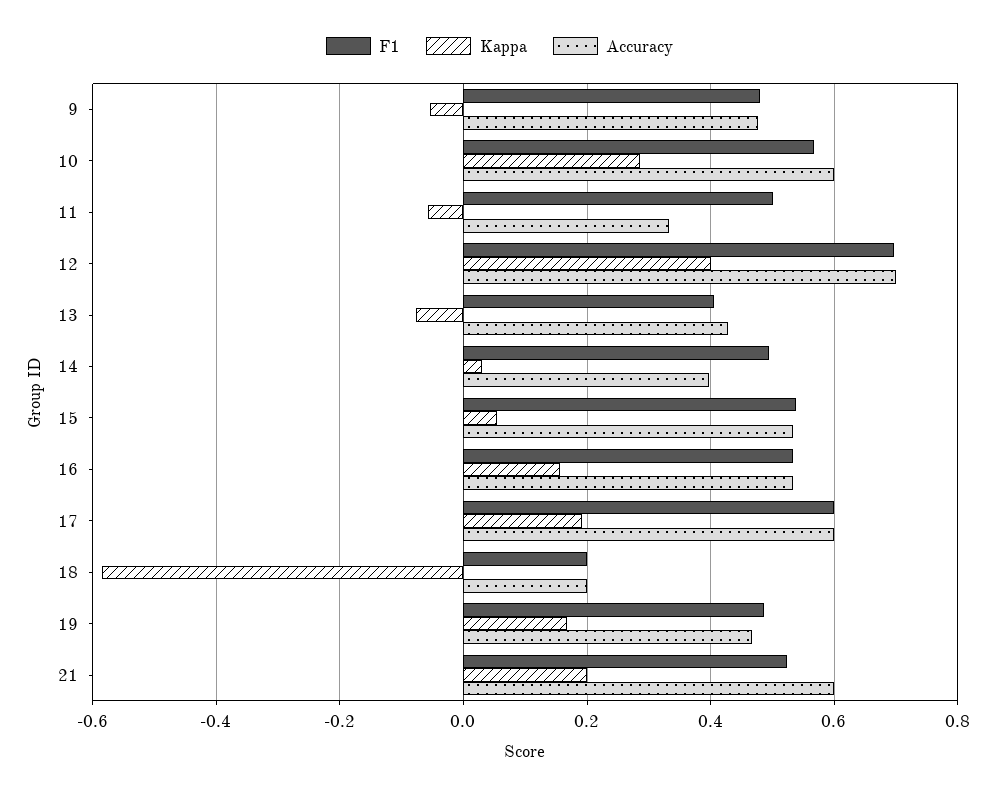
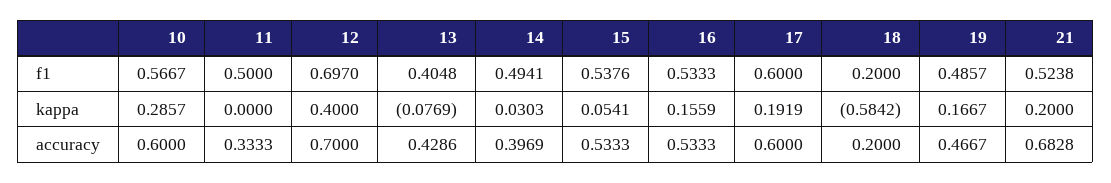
  {
    "F1": {
-     "9": 0.48,
      "10": 0.5667,
      "11": 0.5,
      "12": 0.697,
      "13": 0.4048,
      "14": 0.4941,
      "15": 0.5376,
      "16": 0.5333,
      "17": 0.6,
      "18": 0.2,
      "19": 0.4857,
      "21": 0.5238
    },
    "Kappa": {
-     "9": -0.06,
      "10": 0.2857,
-     "11": -0.06,
+     "11": 0,
      "12": 0.4,
      "13": -0.0769,
      "14": 0.0303,
      "15": 0.0541,
      "16": 0.1559,
      "17": 0.1919,
      "18": -0.5842,
      "19": 0.1667,
      "21": 0.2
    },
    "Accuracy": {
-     "9": 0.48,
      "10": 0.6,
      "11": 0.3333,
      "12": 0.7,
      "13": 0.4286,
      "14": 0.3969,
      "15": 0.5333,
      "16": 0.5333,
      "17": 0.6,
      "18": 0.2,
      "19": 0.4667,
-     "21": 0.6
+     "21": 0.6828
    }
  }

